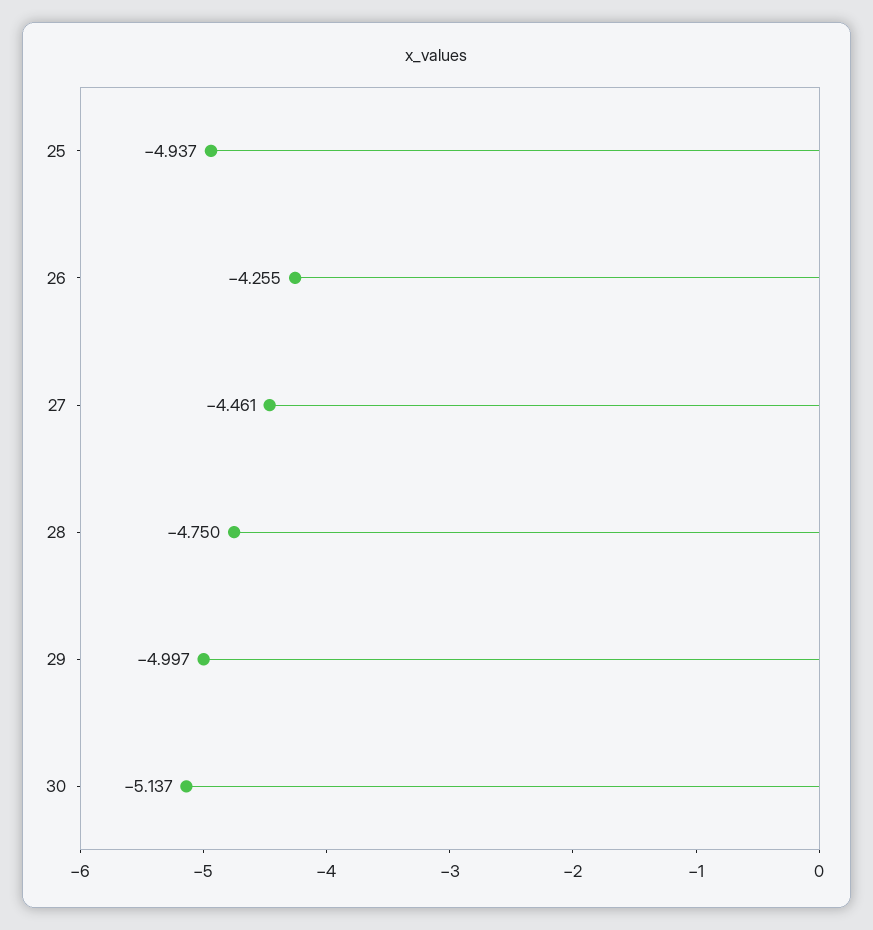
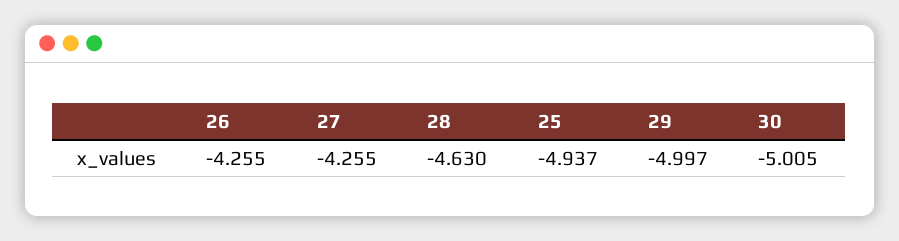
  {
    "25": -4.937,
    "26": -4.255,
-   "27": -4.461,
+   "27": -4.255,
-   "28": -4.75,
+   "28": -4.63,
    "29": -4.997,
-   "30": -5.137
+   "30": -5.005
  }

